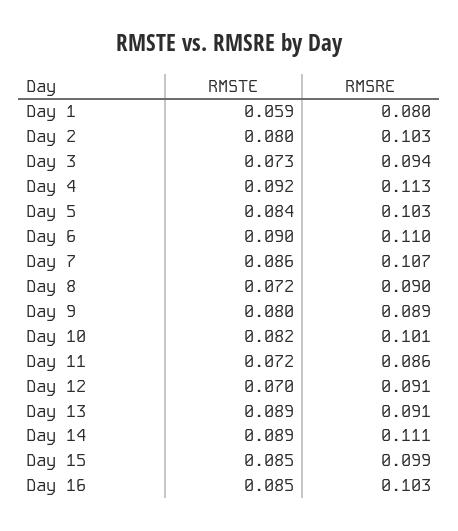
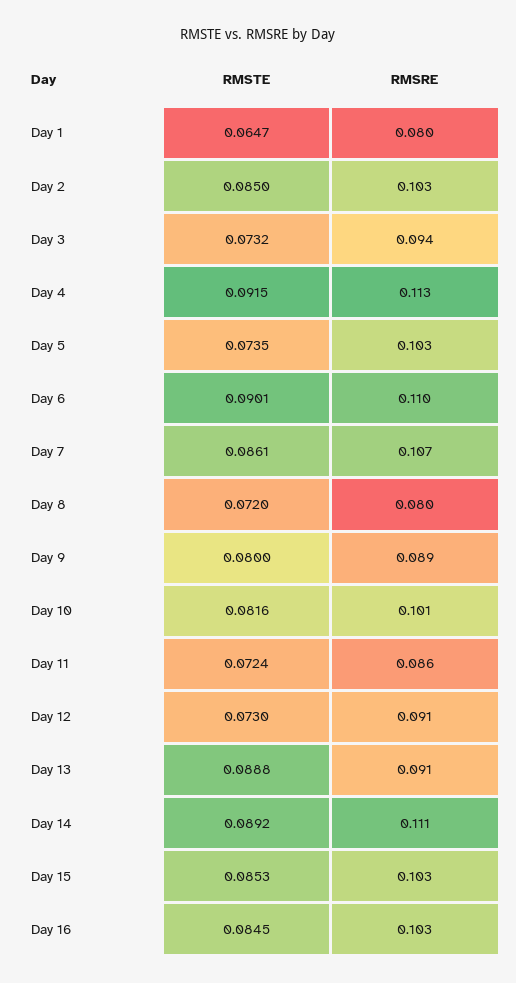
  {
    "RMSTE": {
-     "Day 1": 0.059,
+     "Day 1": 0.0647,
-     "Day 2": 0.08,
+     "Day 2": 0.085,
      "Day 3": 0.0732,
      "Day 4": 0.0915,
-     "Day 5": 0.084,
+     "Day 5": 0.0735,
      "Day 6": 0.0901,
      "Day 7": 0.0861,
      "Day 8": 0.072,
      "Day 9": 0.08,
      "Day 10": 0.0816,
      "Day 11": 0.0724,
-     "Day 12": 0.07,
+     "Day 12": 0.073,
      "Day 13": 0.0888,
      "Day 14": 0.0892,
      "Day 15": 0.0853,
      "Day 16": 0.0845
    },
    "RMSRE": {
      "Day 1": 0.08,
      "Day 2": 0.103,
      "Day 3": 0.094,
      "Day 4": 0.113,
      "Day 5": 0.103,
      "Day 6": 0.11,
      "Day 7": 0.107,
-     "Day 8": 0.09,
+     "Day 8": 0.08,
      "Day 9": 0.089,
      "Day 10": 0.101,
      "Day 11": 0.086,
      "Day 12": 0.091,
      "Day 13": 0.091,
      "Day 14": 0.111,
-     "Day 15": 0.099,
+     "Day 15": 0.103,
      "Day 16": 0.103
    }
  }

